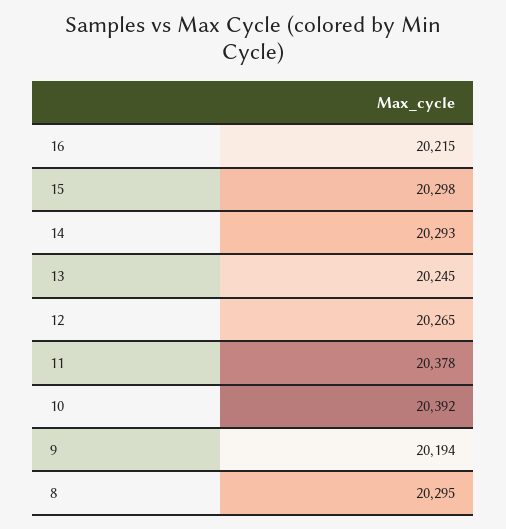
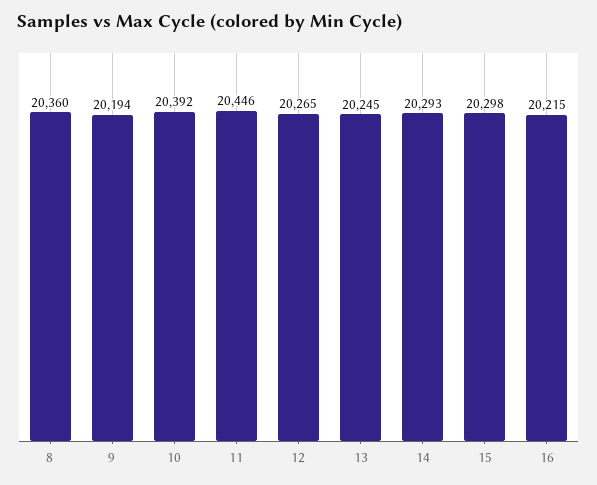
  {
    "16": 20215,
    "15": 20298,
    "14": 20293,
    "13": 20245,
    "12": 20265,
-   "11": 20378,
+   "11": 20446,
    "10": 20392,
    "9": 20194,
-   "8": 20295
+   "8": 20360
  }

